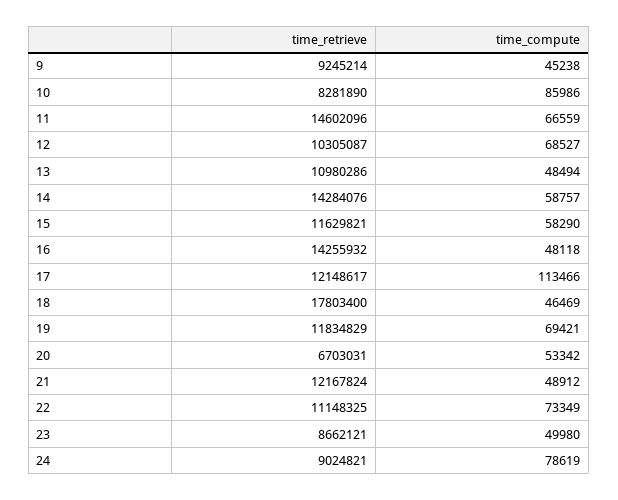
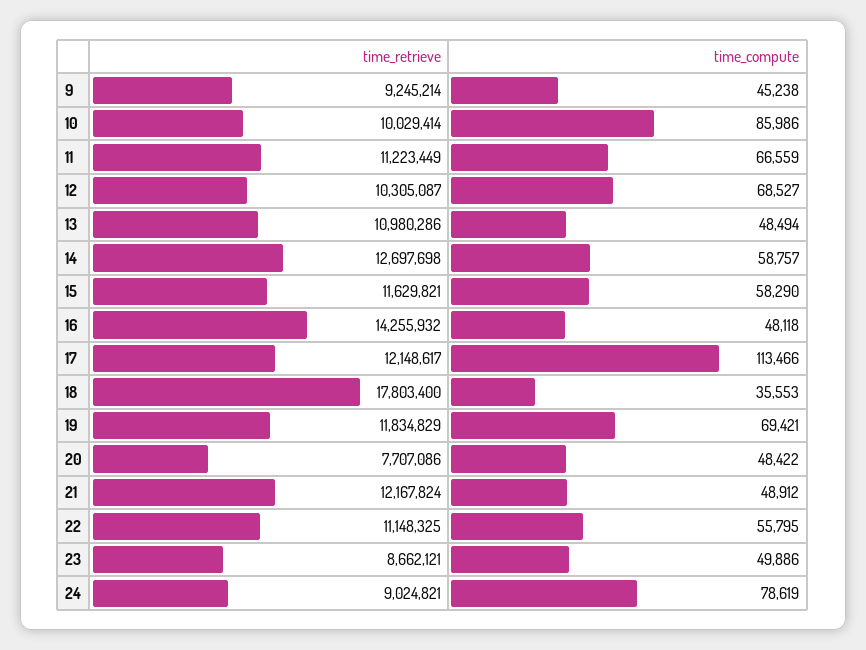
  {
    "time_retrieve": {
      "9": 9245214,
-     "10": 8281890,
+     "10": 10029414,
-     "11": 14602096,
+     "11": 11223449,
      "12": 10305087,
      "13": 10980286,
-     "14": 14284076,
+     "14": 12697698,
      "15": 11629821,
      "16": 14255932,
      "17": 12148617,
      "18": 17803400,
      "19": 11834829,
-     "20": 6703031,
+     "20": 7707086,
      "21": 12167824,
      "22": 11148325,
      "23": 8662121,
      "24": 9024821
    },
    "time_compute": {
      "9": 45238,
      "10": 85986,
      "11": 66559,
      "12": 68527,
      "13": 48494,
      "14": 58757,
      "15": 58290,
      "16": 48118,
      "17": 113466,
-     "18": 46469,
+     "18": 35553,
      "19": 69421,
-     "20": 53342,
+     "20": 48422,
      "21": 48912,
-     "22": 73349,
+     "22": 55795,
-     "23": 49980,
+     "23": 49886,
      "24": 78619
    }
  }

